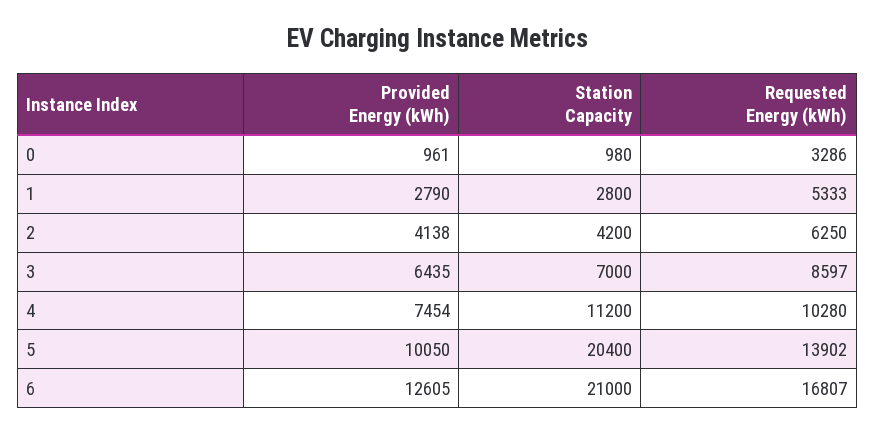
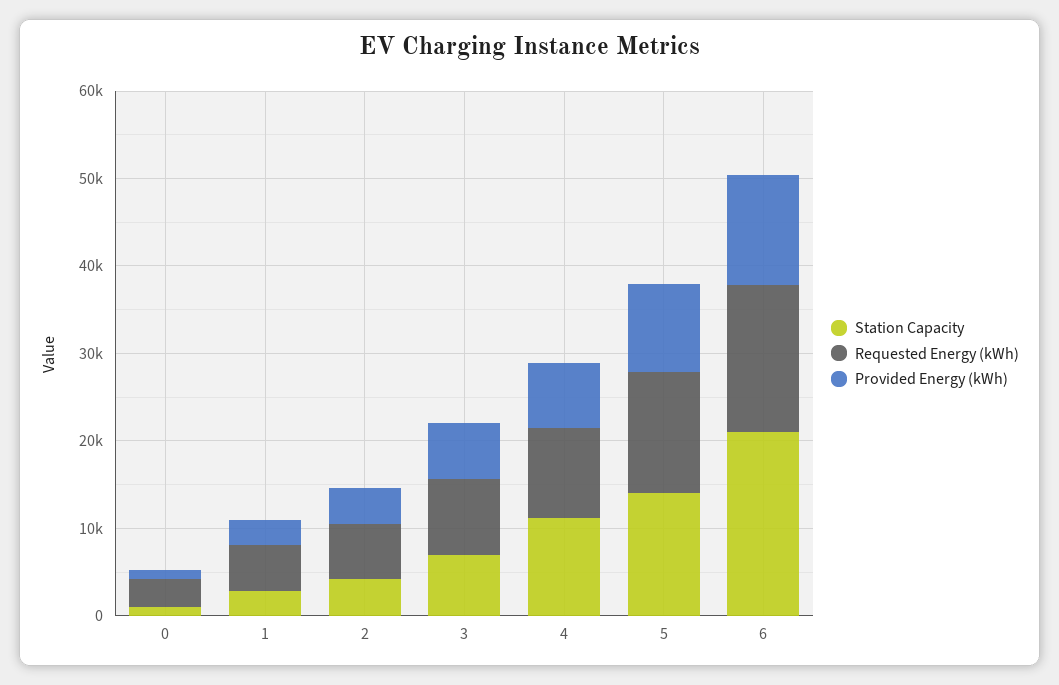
  {
    "Provided Energy (kWh)": {
      "0": 961,
      "1": 2790,
      "2": 4138,
      "3": 6435,
      "4": 7454,
      "5": 10050,
      "6": 12605
    },
    "Station Capacity": {
      "0": 980,
      "1": 2800,
      "2": 4200,
      "3": 7000,
      "4": 11200,
-     "5": 20400,
+     "5": 14000,
      "6": 21000
    },
    "Requested Energy (kWh)": {
      "0": 3286,
      "1": 5333,
      "2": 6250,
      "3": 8597,
      "4": 10280,
      "5": 13902,
      "6": 16807
    }
  }

